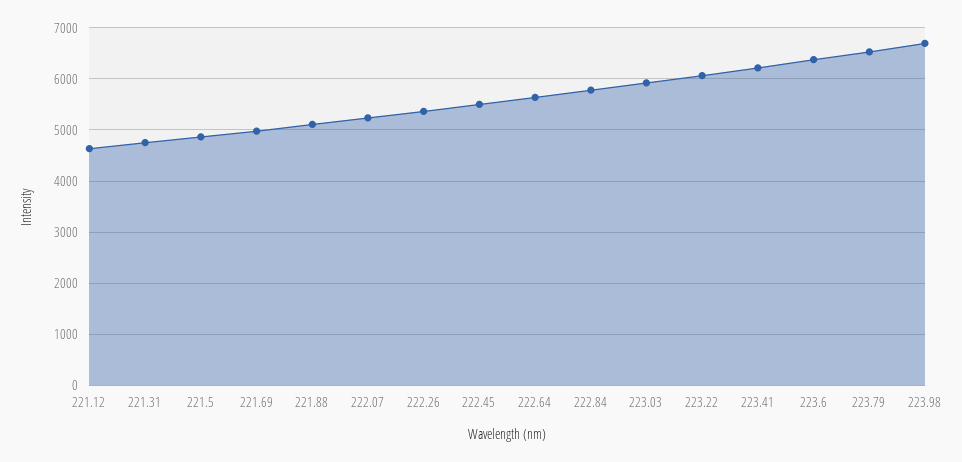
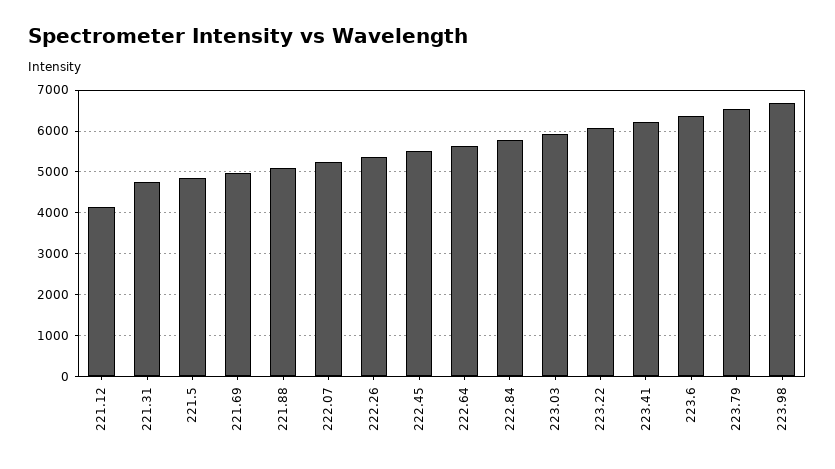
  {
-   "221.12": 4600,
+   "221.12": 4200,
    "221.31": 4800,
    "221.5": 4800,
    "221.69": 5000,
    "221.88": 5200,
    "222.07": 5200,
    "222.26": 5400,
    "222.45": 5600,
    "222.64": 5600,
    "222.84": 5800,
    "223.03": 6000,
    "223.22": 6000,
    "223.41": 6200,
    "223.6": 6400,
    "223.79": 6600,
    "223.98": 6600
  }

